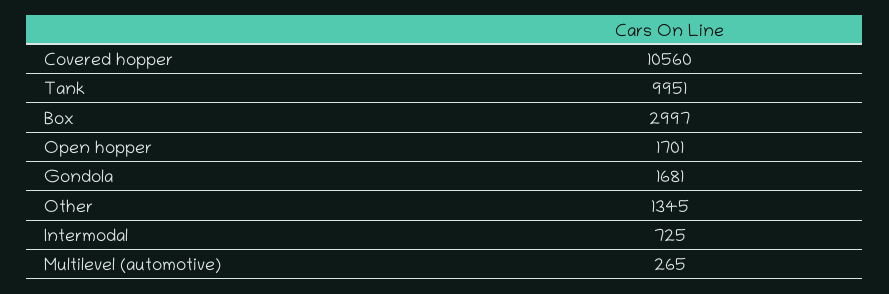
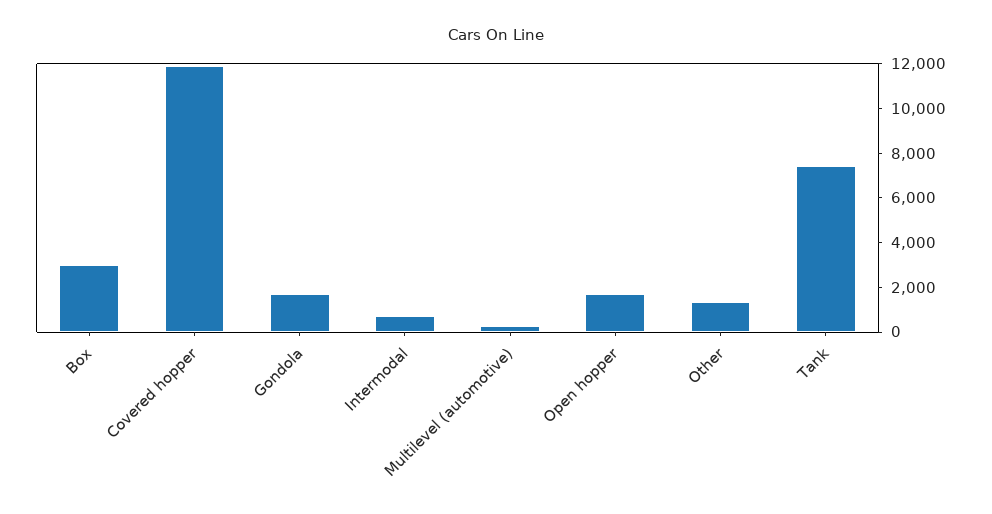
  {
-   "Covered hopper": 10560,
+   "Covered hopper": 12000,
-   "Tank": 9951,
+   "Tank": 7500,
    "Box": 2997,
    "Open hopper": 1701,
    "Gondola": 1681,
    "Other": 1345,
    "Intermodal": 725,
    "Multilevel (automotive)": 265
  }

